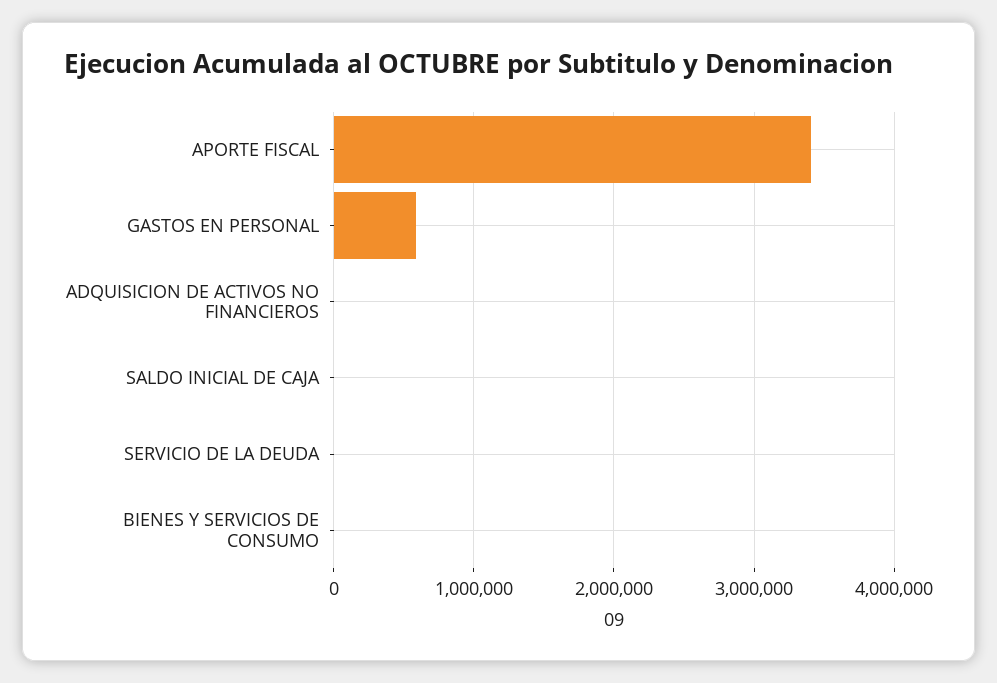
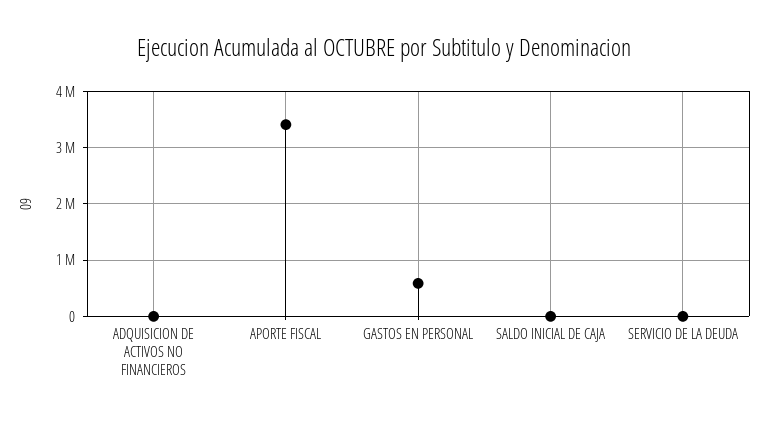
  {
    "APORTE FISCAL": 3400000,
    "GASTOS EN PERSONAL": 600000,
    "ADQUISICION DE ACTIVOS NO FINANCIEROS": 0,
    "SALDO INICIAL DE CAJA": 0,
-   "SERVICIO DE LA DEUDA": 0,
+   "SERVICIO DE LA DEUDA": 0
-   "BIENES Y SERVICIOS DE CONSUMO": 0
  }

